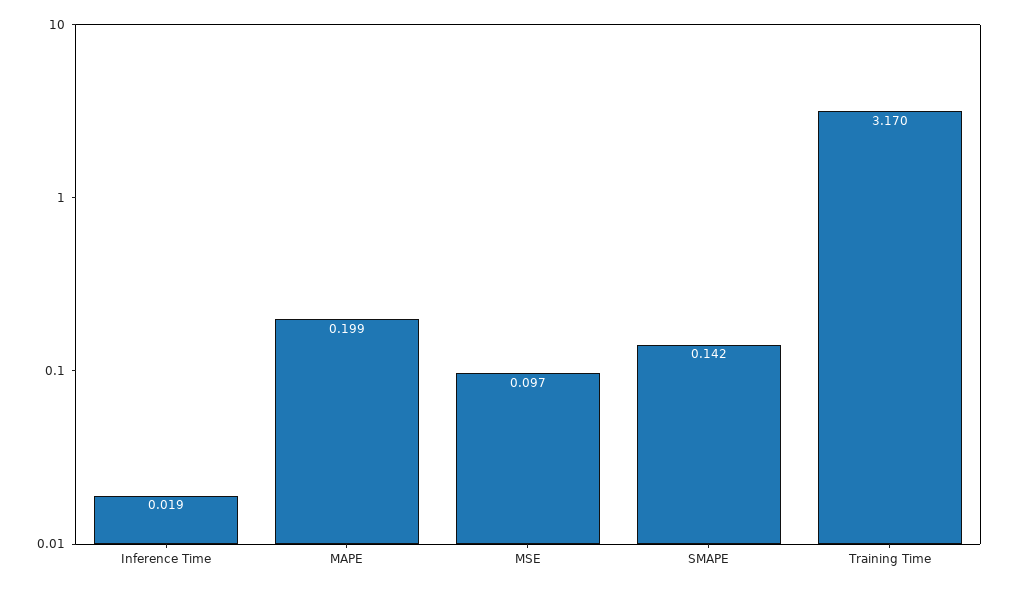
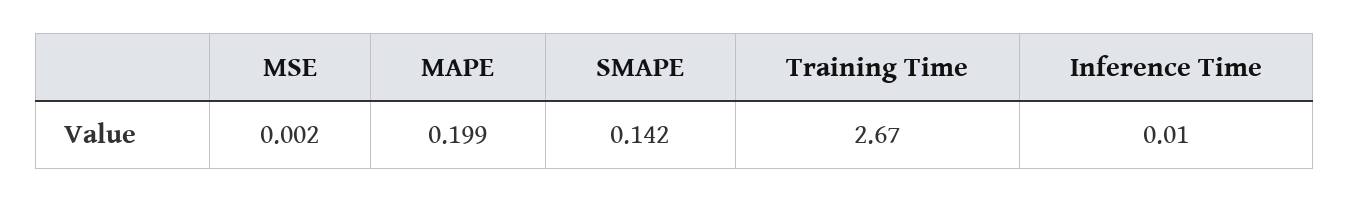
  {
-   "Inference Time": 0.019,
+   "Inference Time": 0.01,
    "MAPE": 0.199,
-   "MSE": 0.097,
+   "MSE": 0.002,
    "SMAPE": 0.142,
-   "Training Time": 3.17
+   "Training Time": 2.67
  }

